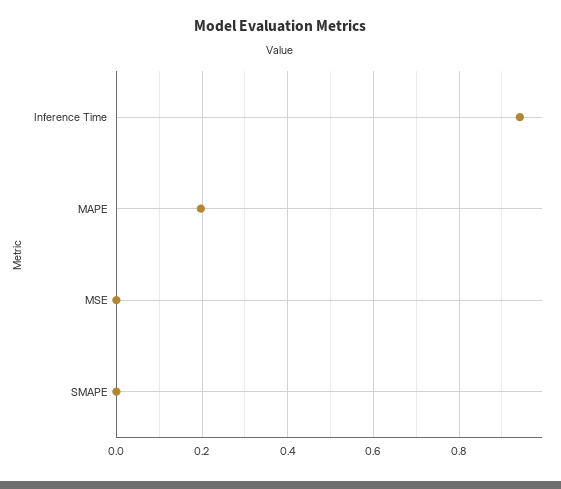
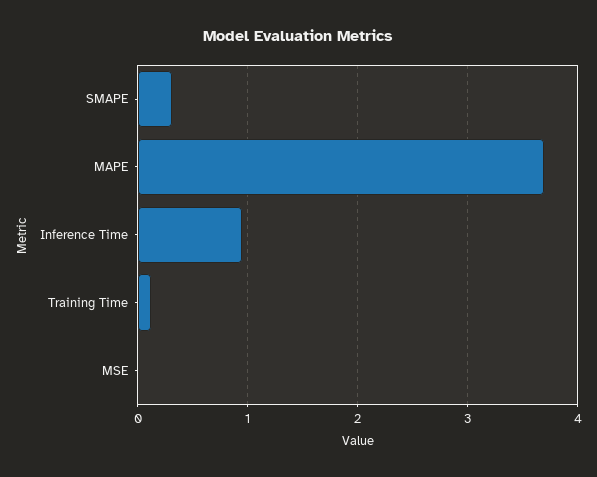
  {
    "Inference Time": 0.94,
-   "MAPE": 0.2,
+   "MAPE": 3.7,
    "MSE": 0,
-   "SMAPE": 0
+   "SMAPE": 0.3,
+   "Training Time": 0.1
  }

